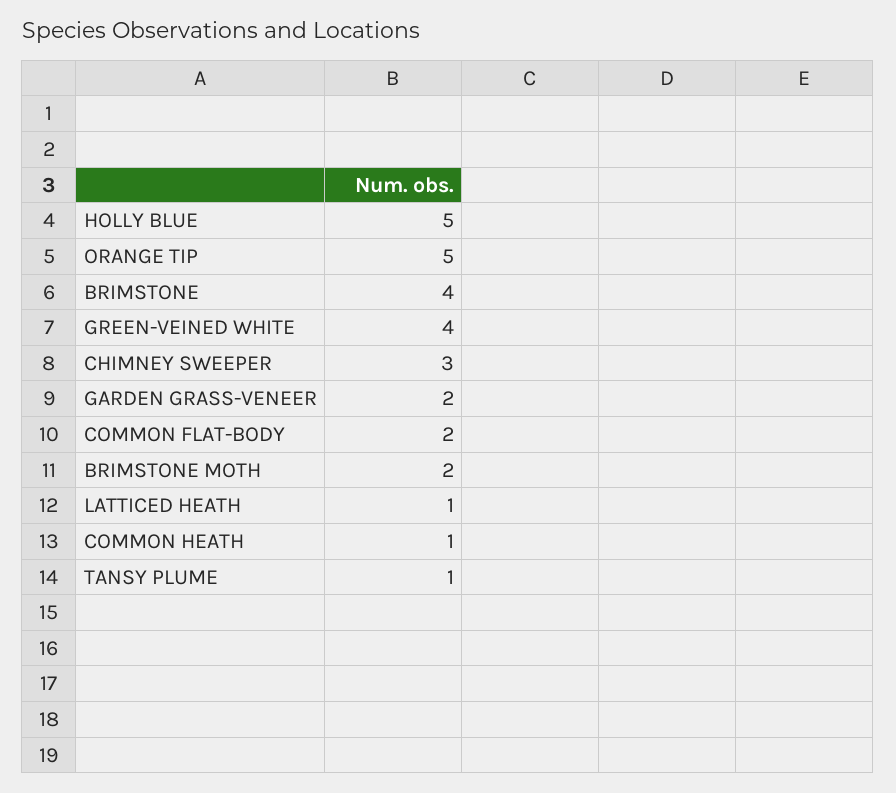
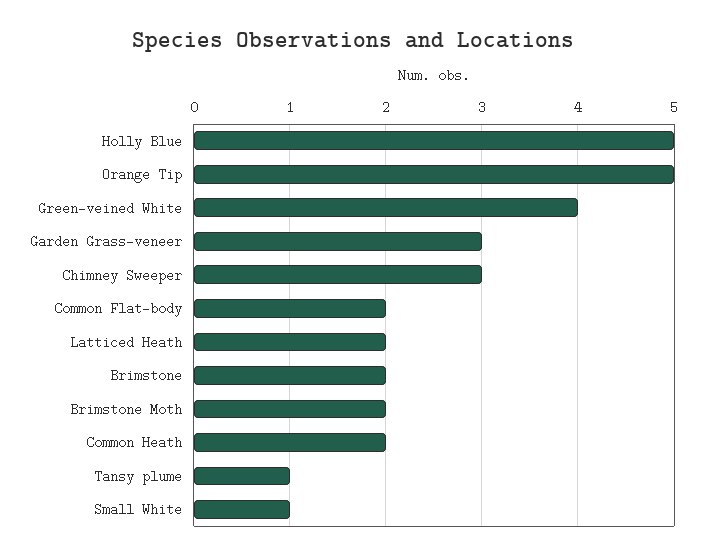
  {
    "HOLLY BLUE": 5,
    "ORANGE TIP": 5,
-   "BRIMSTONE": 4,
+   "BRIMSTONE": 2,
    "GREEN-VEINED WHITE": 4,
    "CHIMNEY SWEEPER": 3,
-   "GARDEN GRASS-VENEER": 2,
+   "GARDEN GRASS-VENEER": 3,
    "COMMON FLAT-BODY": 2,
    "BRIMSTONE MOTH": 2,
-   "LATTICED HEATH": 1,
+   "LATTICED HEATH": 2,
-   "COMMON HEATH": 1,
+   "COMMON HEATH": 2,
-   "TANSY PLUME": 1
+   "TANSY PLUME": 1,
+   "Small White": 1
  }

